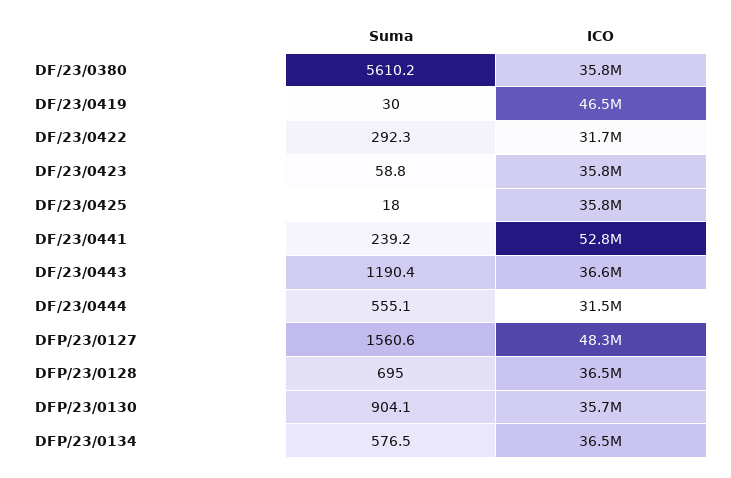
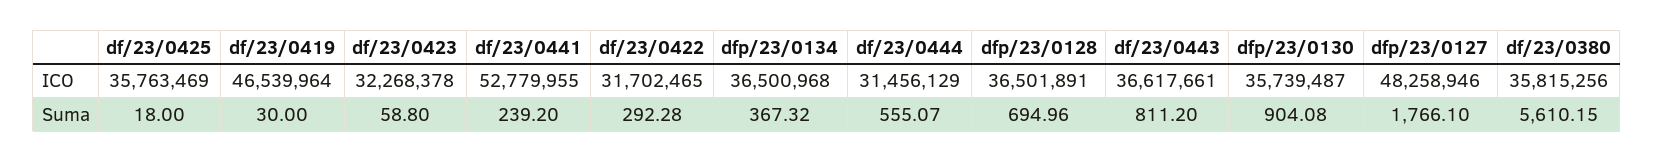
  {
    "Suma": {
      "DF/23/0380": 5610.15,
      "DF/23/0419": 30,
      "DF/23/0422": 292.28,
      "DF/23/0423": 58.8,
      "DF/23/0425": 18,
      "DF/23/0441": 239.2,
-     "DF/23/0443": 1190.4,
+     "DF/23/0443": 811.2,
      "DF/23/0444": 555.07,
-     "DFP/23/0127": 1560.6,
+     "DFP/23/0127": 1766.1,
      "DFP/23/0128": 694.96,
      "DFP/23/0130": 904.08,
-     "DFP/23/0134": 576.5
+     "DFP/23/0134": 367.32
    },
    "ICO": {
      "DF/23/0380": 35815256,
      "DF/23/0419": 46539964,
      "DF/23/0422": 31702465,
-     "DF/23/0423": 35800000,
+     "DF/23/0423": 32268378,
      "DF/23/0425": 35763469,
      "DF/23/0441": 52779955,
      "DF/23/0443": 36617661,
      "DF/23/0444": 31456129,
      "DFP/23/0127": 48258946,
      "DFP/23/0128": 36501891,
      "DFP/23/0130": 35739487,
      "DFP/23/0134": 36500968
    }
  }

